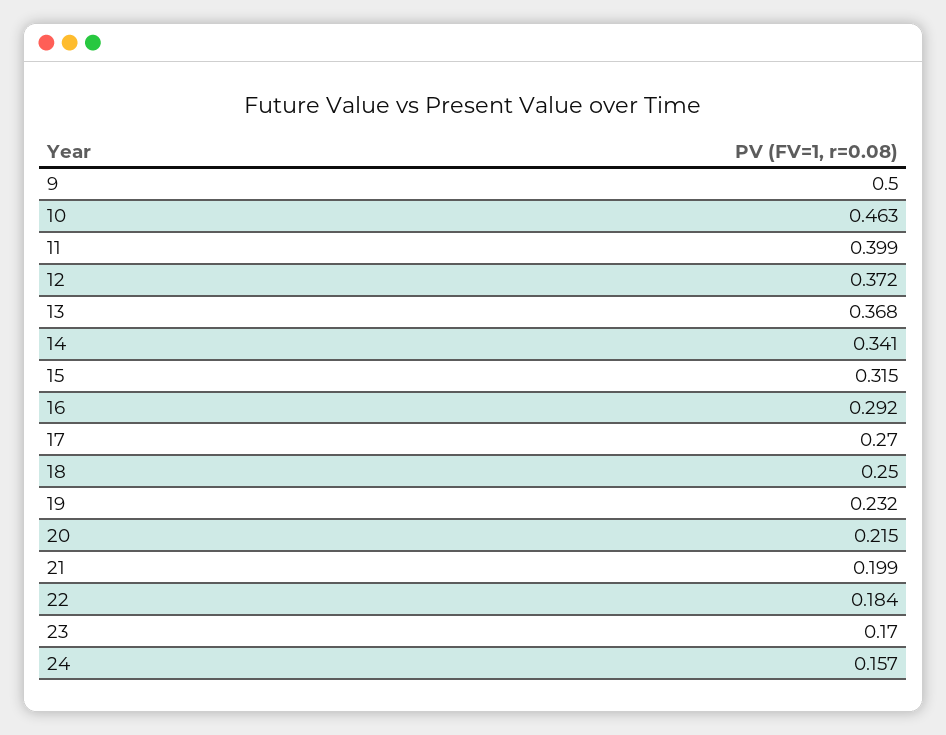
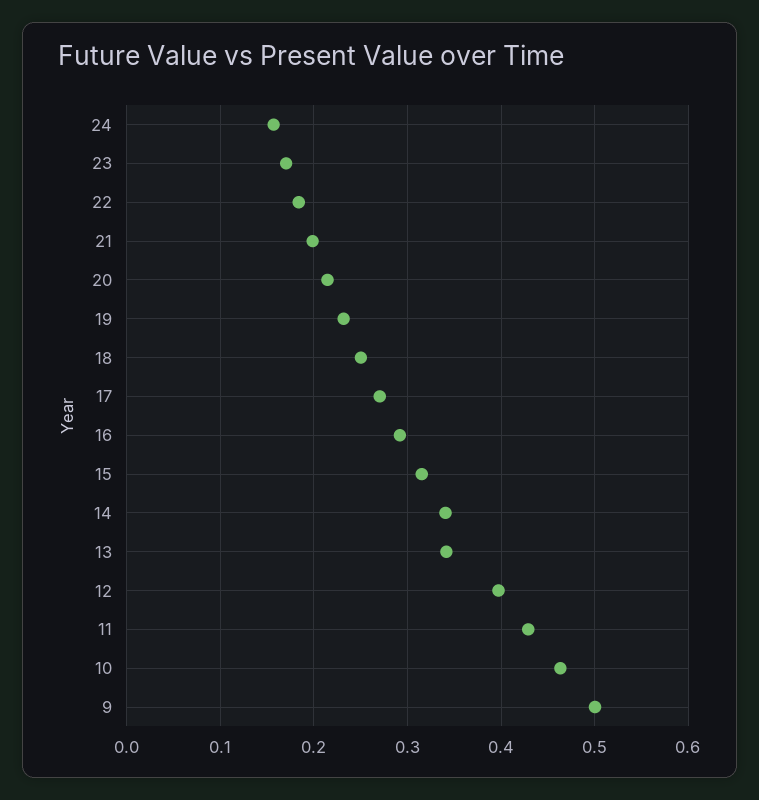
  {
    "9": 0.5,
    "10": 0.463,
-   "11": 0.399,
+   "11": 0.43,
-   "12": 0.372,
+   "12": 0.4,
-   "13": 0.368,
+   "13": 0.34,
    "14": 0.341,
    "15": 0.315,
    "16": 0.292,
    "17": 0.27,
    "18": 0.25,
    "19": 0.232,
    "20": 0.215,
    "21": 0.199,
    "22": 0.184,
    "23": 0.17,
    "24": 0.157
  }

